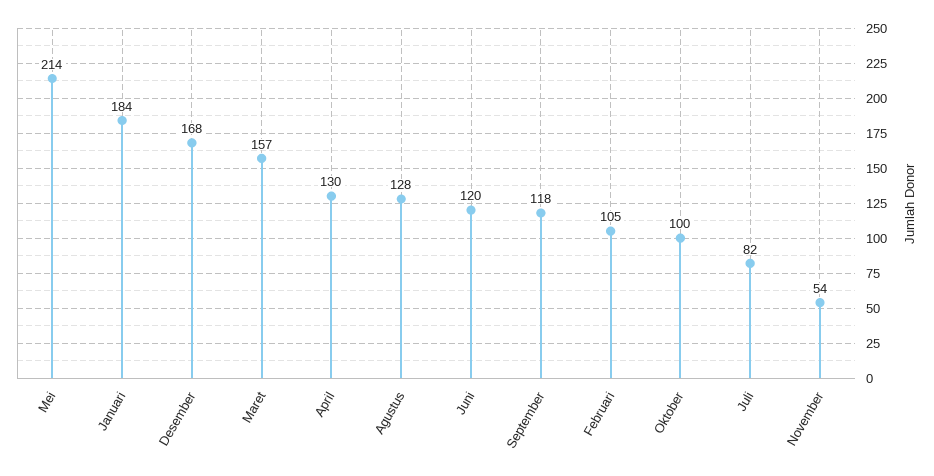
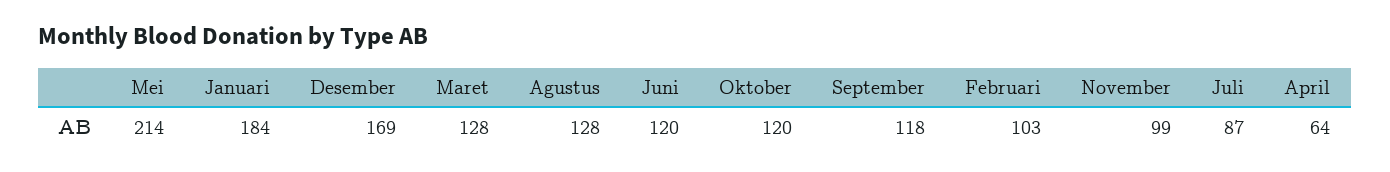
  {
    "Mei": 214,
    "Januari": 184,
-   "Desember": 168,
+   "Desember": 169,
-   "Maret": 157,
+   "Maret": 128,
-   "April": 130,
+   "April": 64,
    "Agustus": 128,
    "Juni": 120,
    "September": 118,
-   "Februari": 105,
+   "Februari": 103,
-   "Oktober": 100,
+   "Oktober": 120,
-   "Juli": 82,
+   "Juli": 87,
-   "November": 54
+   "November": 99
  }

